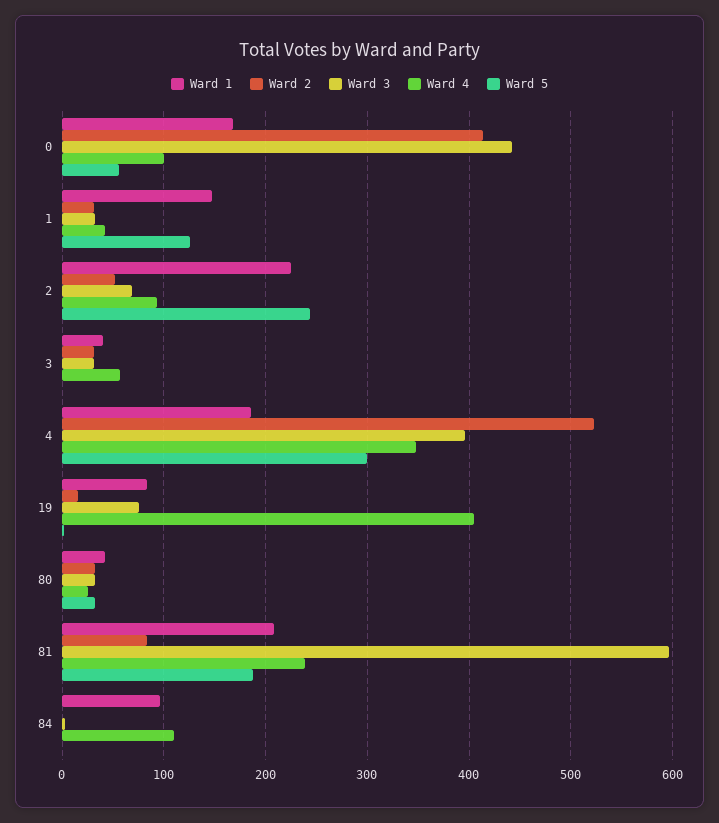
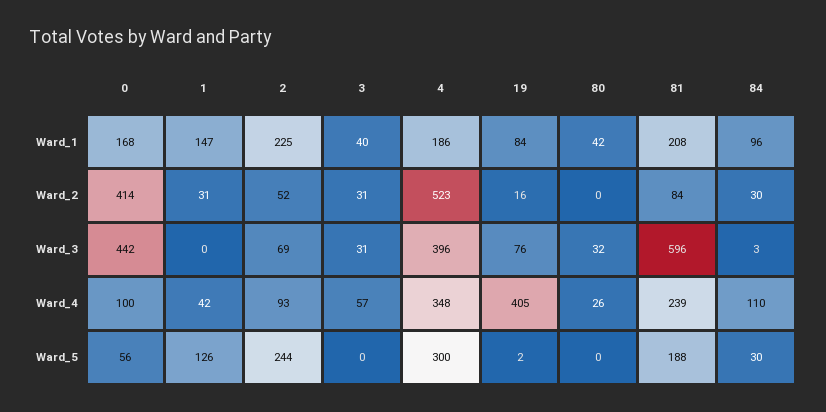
  {
    "Ward 1": {
      "0": 168,
      "1": 147,
      "2": 225,
      "3": 40,
      "4": 186,
      "19": 84,
      "80": 42,
      "81": 208,
      "84": 96
    },
    "Ward 2": {
      "0": 414,
      "1": 31,
      "2": 52,
      "3": 31,
      "4": 523,
      "19": 16,
-     "80": 30,
+     "80": 0,
      "81": 84,
-     "84": 0
+     "84": 30
    },
    "Ward 3": {
      "0": 442,
-     "1": 30,
+     "1": 0,
      "2": 69,
      "3": 31,
      "4": 396,
      "19": 76,
      "80": 32,
      "81": 596,
      "84": 3
    },
    "Ward 4": {
      "0": 100,
      "1": 42,
      "2": 93,
      "3": 57,
      "4": 348,
      "19": 405,
      "80": 26,
      "81": 239,
      "84": 110
    },
    "Ward 5": {
      "0": 56,
      "1": 126,
      "2": 244,
      "3": 0,
      "4": 300,
      "19": 2,
-     "80": 30,
+     "80": 0,
      "81": 188,
-     "84": 0
+     "84": 30
    }
  }

